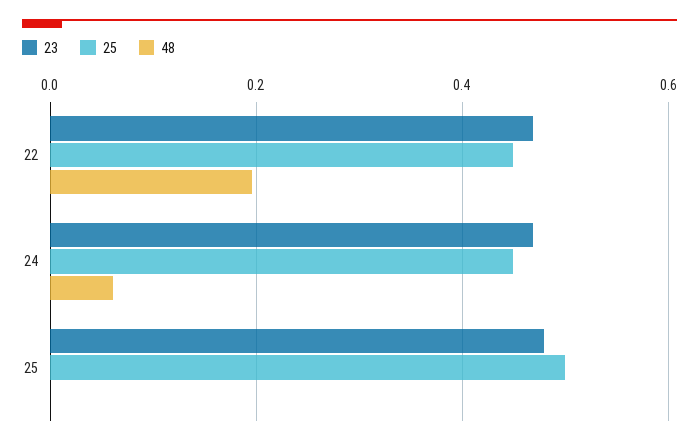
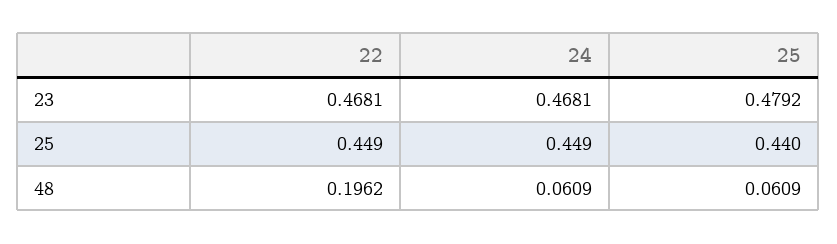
  {
    "23": {
      "22": 0.4681,
      "24": 0.4681,
      "25": 0.4792
    },
    "25": {
      "22": 0.449,
      "24": 0.449,
-     "25": 0.5
+     "25": 0.44
    },
    "48": {
      "22": 0.1962,
      "24": 0.0609,
-     "25": 0
+     "25": 0.0609
    }
  }

